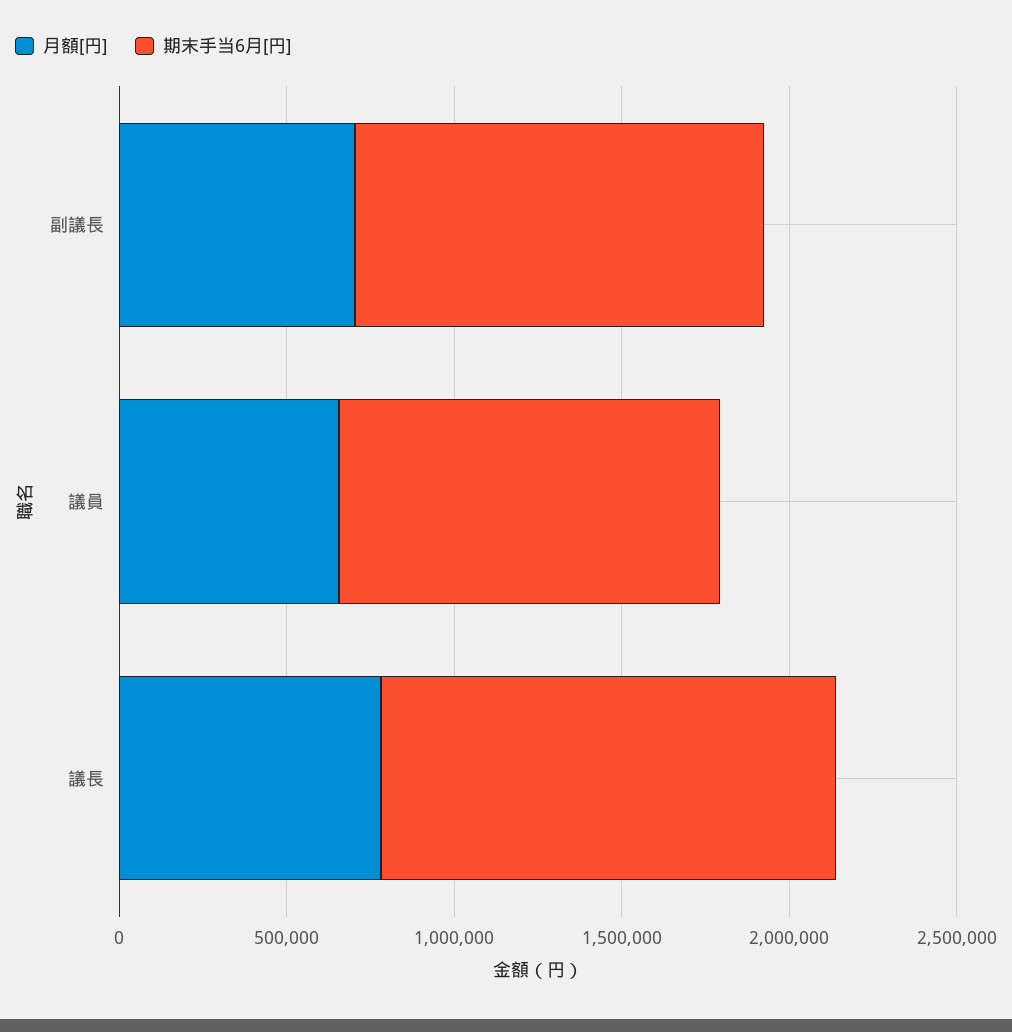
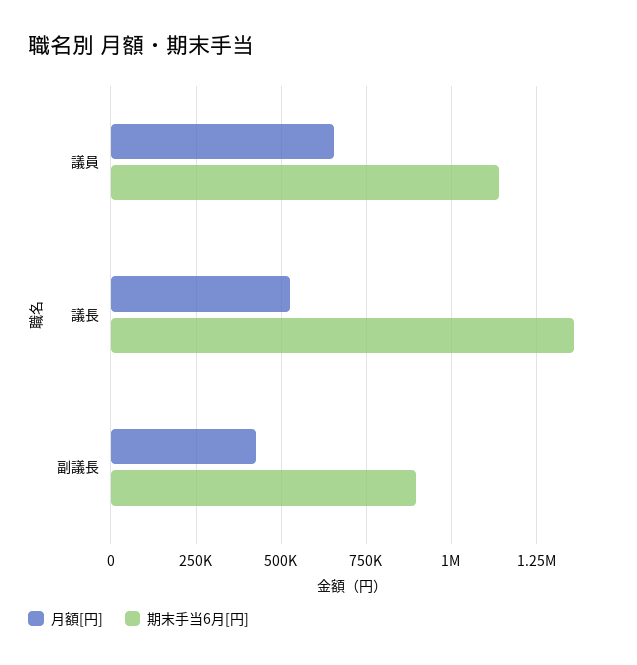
  {
    "月額[円]": {
-     "副議長": 700000,
+     "副議長": 425000,
      "議員": 650000,
-     "議長": 800000
+     "議長": 525000
    },
    "期末手当6月[円]": {
-     "副議長": 1200000,
+     "副議長": 900000,
      "議員": 1150000,
      "議長": 1350000
    }
  }

